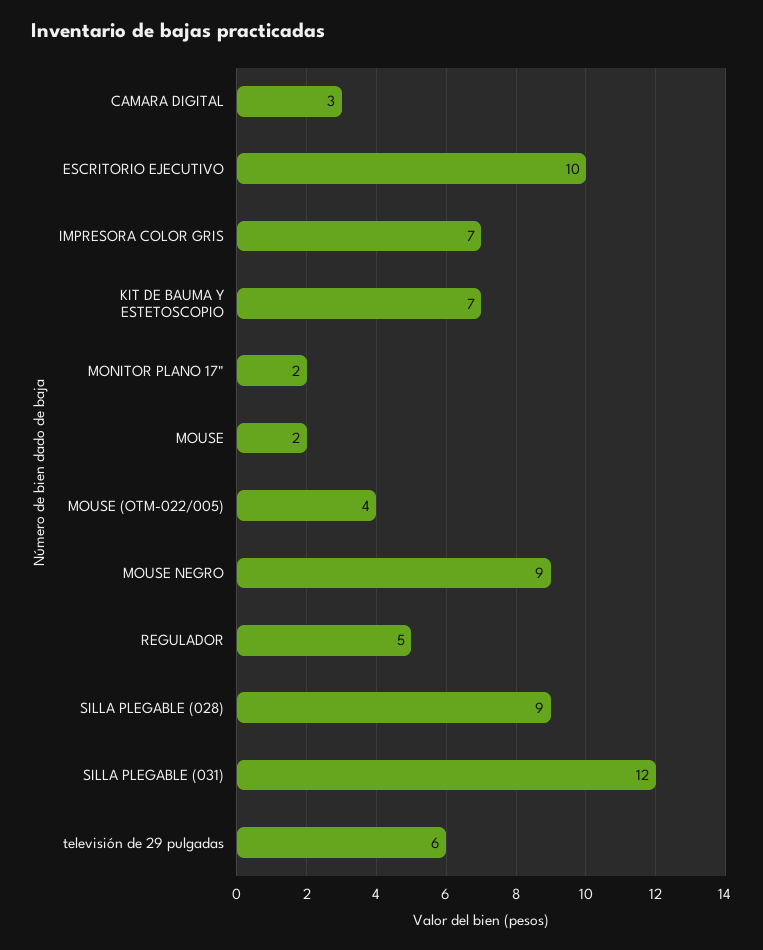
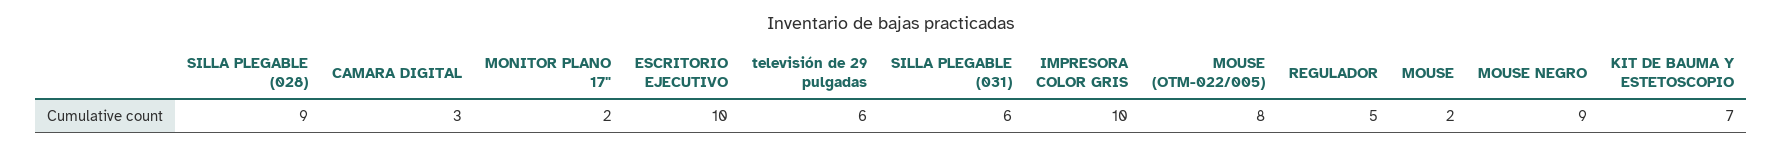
  {
    "CAMARA DIGITAL": 3,
    "ESCRITORIO EJECUTIVO": 10,
-   "IMPRESORA COLOR GRIS": 7,
+   "IMPRESORA COLOR GRIS": 10,
    "KIT DE BAUMA Y ESTETOSCOPIO": 7,
    "MONITOR PLANO 17\"": 2,
    "MOUSE": 2,
-   "MOUSE (OTM-022/005)": 4,
+   "MOUSE (OTM-022/005)": 8,
    "MOUSE NEGRO": 9,
    "REGULADOR": 5,
    "SILLA PLEGABLE (028)": 9,
-   "SILLA PLEGABLE (031)": 12,
+   "SILLA PLEGABLE (031)": 6,
    "televisión de 29 pulgadas": 6
  }

